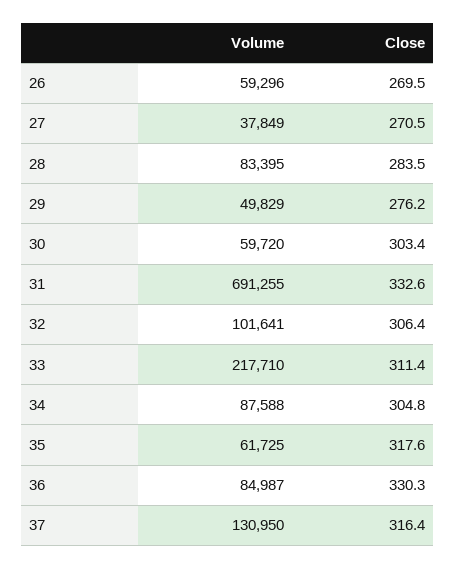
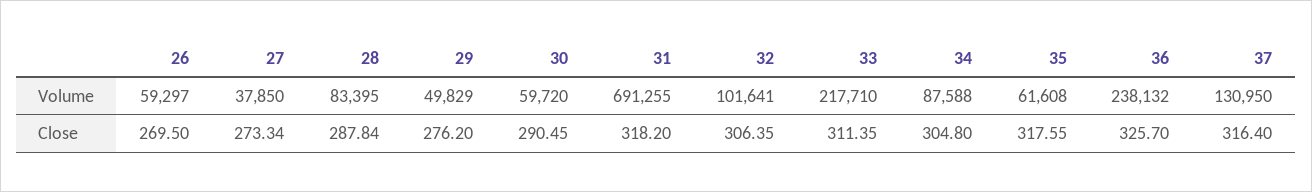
  {
    "Volume": {
-     "26": 59296,
+     "26": 59297,
-     "27": 37849,
+     "27": 37850,
      "28": 83395,
      "29": 49829,
      "30": 59720,
      "31": 691255,
      "32": 101641,
      "33": 217710,
      "34": 87588,
-     "35": 61725,
+     "35": 61608,
-     "36": 84987,
+     "36": 238132,
      "37": 130950
    },
    "Close": {
      "26": 269.5,
-     "27": 270.5,
+     "27": 273.34,
-     "28": 283.5,
+     "28": 287.84,
      "29": 276.2,
-     "30": 303.4,
+     "30": 290.45,
-     "31": 332.6,
+     "31": 318.2,
      "32": 306.35,
      "33": 311.35,
      "34": 304.8,
      "35": 317.55,
-     "36": 330.3,
+     "36": 325.7,
      "37": 316.4
    }
  }

